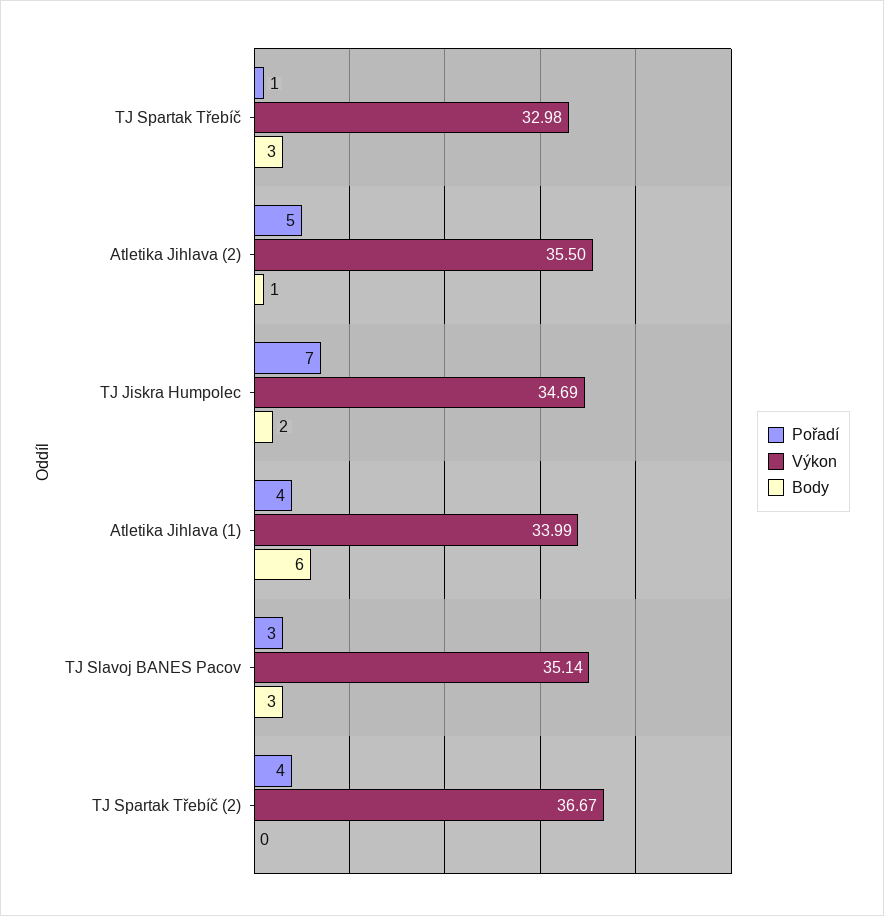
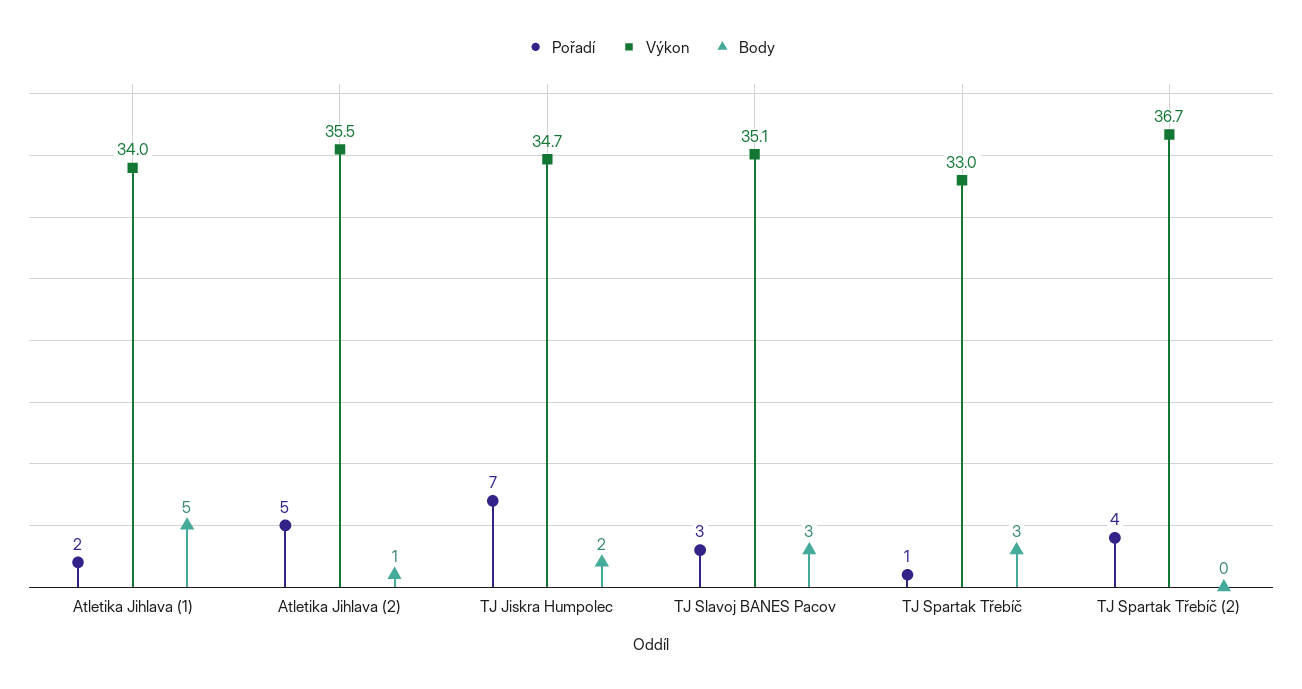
  {
    "Pořadí": {
      "TJ Spartak Třebíč": 1,
      "Atletika Jihlava (2)": 5,
      "TJ Jiskra Humpolec": 7,
-     "Atletika Jihlava (1)": 4,
+     "Atletika Jihlava (1)": 2,
      "TJ Slavoj BANES Pacov": 3,
      "TJ Spartak Třebíč (2)": 4
    },
    "Výkon": {
      "TJ Spartak Třebíč": 32.98,
      "Atletika Jihlava (2)": 35.5,
      "TJ Jiskra Humpolec": 34.69,
      "Atletika Jihlava (1)": 33.99,
      "TJ Slavoj BANES Pacov": 35.14,
      "TJ Spartak Třebíč (2)": 36.67
    },
    "Body": {
      "TJ Spartak Třebíč": 3,
      "Atletika Jihlava (2)": 1,
      "TJ Jiskra Humpolec": 2,
-     "Atletika Jihlava (1)": 6,
+     "Atletika Jihlava (1)": 5,
      "TJ Slavoj BANES Pacov": 3,
      "TJ Spartak Třebíč (2)": 0
    }
  }

